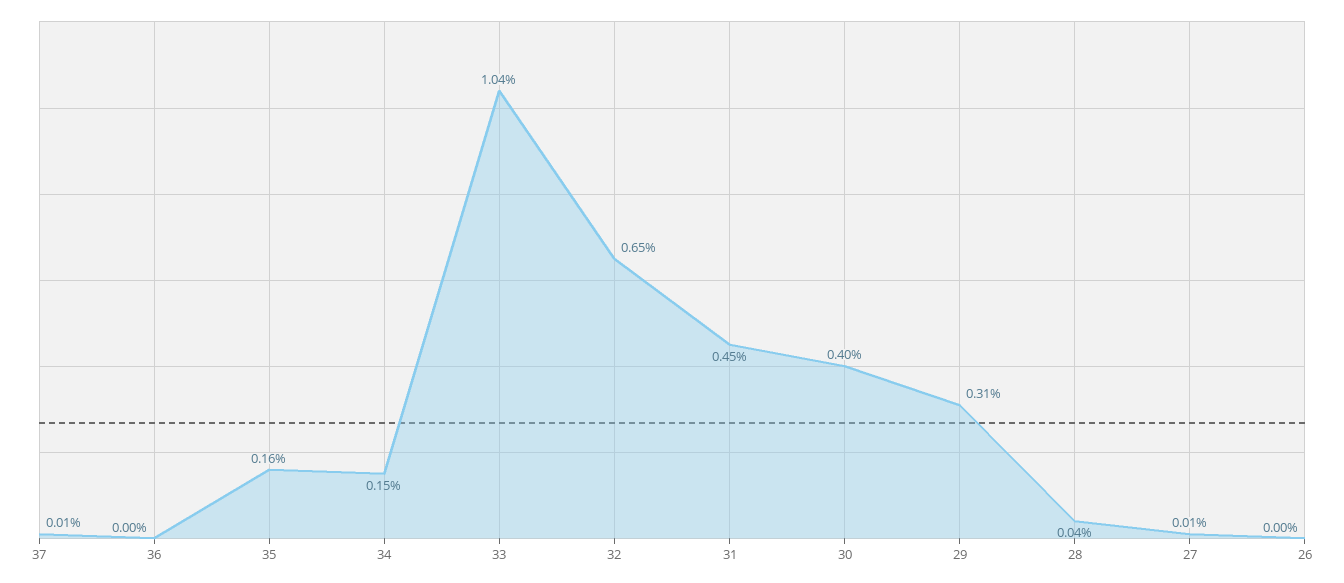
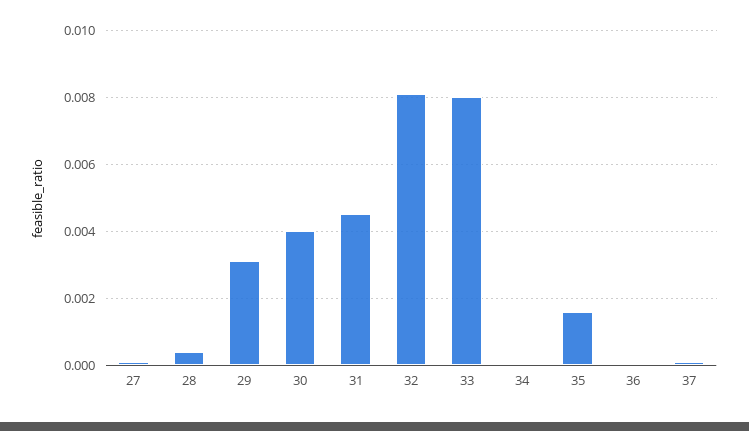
  {
    "37": 0.0001,
    "36": 0,
    "35": 0.0016,
-   "34": 0.0015,
+   "34": 0,
-   "33": 0.0104,
+   "33": 0.008,
-   "32": 0.0065,
+   "32": 0.008,
    "31": 0.0045,
    "30": 0.004,
    "29": 0.0031,
    "28": 0.0004,
-   "27": 0.0001,
+   "27": 0.0001
-   "26": 0
  }

